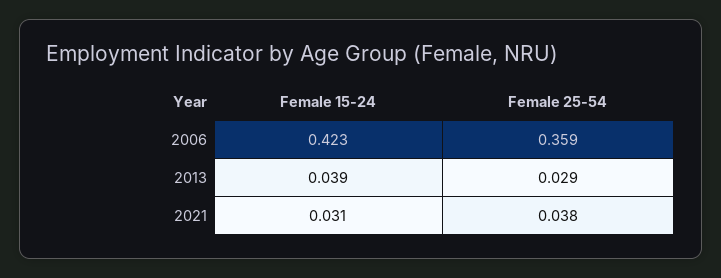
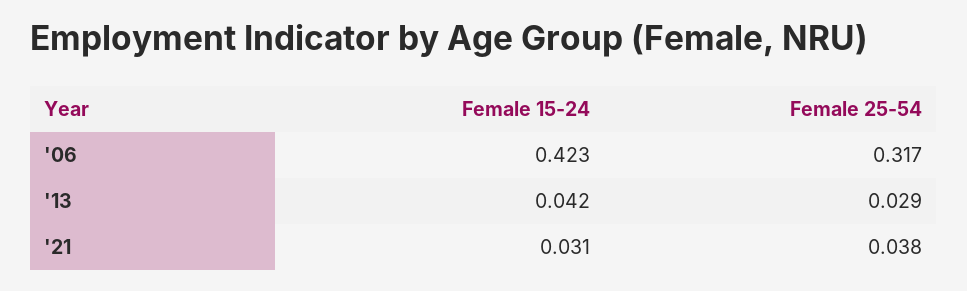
  {
    "Female 15-24": {
      "2006": 0.423,
-     "2013": 0.039,
+     "2013": 0.042,
      "2021": 0.031
    },
    "Female 25-54": {
-     "2006": 0.359,
+     "2006": 0.317,
      "2013": 0.029,
      "2021": 0.038
    }
  }

